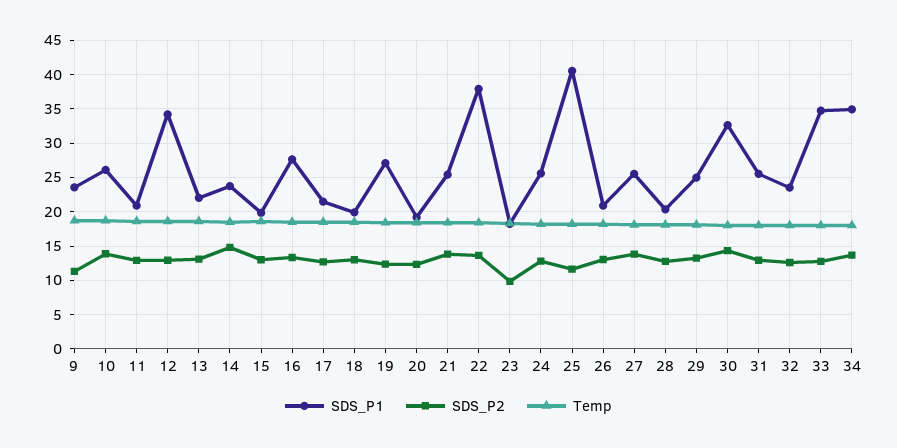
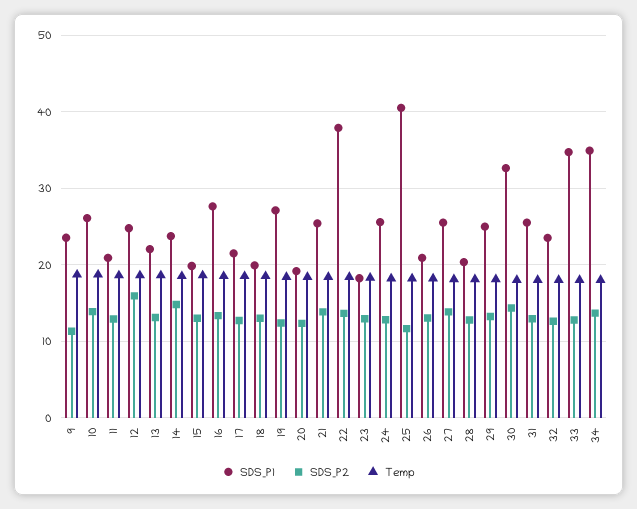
  {
    "SDS_P1": {
      "9": 24,
      "10": 26,
      "11": 21,
-     "12": 34,
+     "12": 25,
      "13": 22,
      "14": 24,
      "15": 20,
      "16": 28,
      "17": 21,
      "18": 20,
      "19": 27,
      "20": 19,
      "21": 25,
      "22": 38,
      "23": 18,
      "24": 26,
      "25": 41,
      "26": 21,
      "27": 26,
      "28": 20,
      "29": 25,
      "30": 33,
      "31": 26,
      "32": 24,
      "33": 35,
      "34": 35
    },
    "SDS_P2": {
      "9": 11,
      "10": 14,
      "11": 13,
-     "12": 13,
+     "12": 16,
      "13": 13,
      "14": 15,
      "15": 13,
      "16": 13,
      "17": 13,
      "18": 13,
      "19": 12,
      "20": 12,
      "21": 14,
      "22": 14,
-     "23": 10,
+     "23": 13,
      "24": 13,
      "25": 12,
      "26": 13,
      "27": 14,
      "28": 13,
      "29": 13,
      "30": 14,
      "31": 13,
      "32": 13,
      "33": 13,
      "34": 14
    },
    "Temp": {
      "9": 19,
      "10": 19,
      "11": 19,
      "12": 19,
      "13": 19,
      "14": 19,
      "15": 19,
      "16": 19,
      "17": 19,
      "18": 19,
      "19": 18,
      "20": 18,
      "21": 18,
      "22": 18,
      "23": 18,
      "24": 18,
      "25": 18,
      "26": 18,
      "27": 18,
      "28": 18,
      "29": 18,
      "30": 18,
      "31": 18,
      "32": 18,
      "33": 18,
      "34": 18
    }
  }

